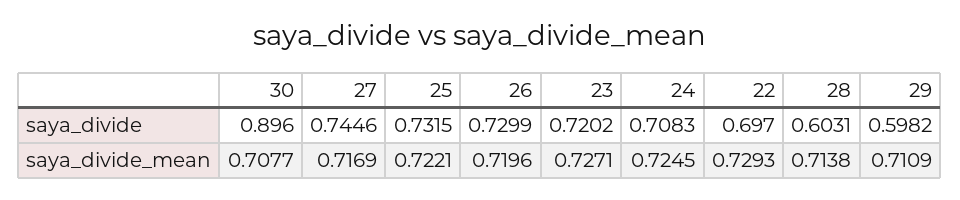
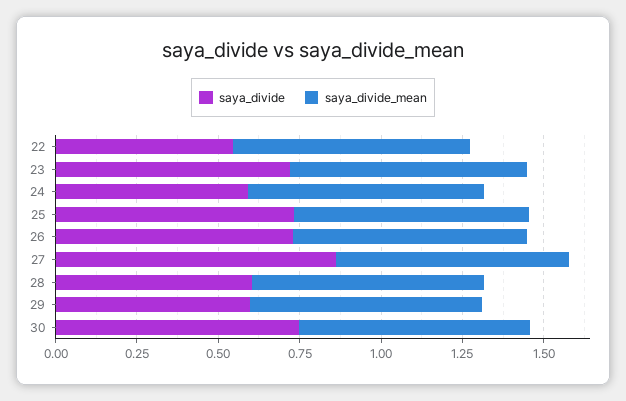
  {
    "saya_divide": {
-     "30": 0.896,
+     "30": 0.75,
-     "27": 0.7446,
+     "27": 0.85,
      "25": 0.7315,
      "26": 0.7299,
      "23": 0.7202,
-     "24": 0.7083,
+     "24": 0.6,
-     "22": 0.697,
+     "22": 0.55,
      "28": 0.6031,
      "29": 0.5982
    },
    "saya_divide_mean": {
      "30": 0.7077,
      "27": 0.7169,
      "25": 0.7221,
      "26": 0.7196,
      "23": 0.7271,
      "24": 0.7245,
      "22": 0.7293,
      "28": 0.7138,
      "29": 0.7109
    }
  }

